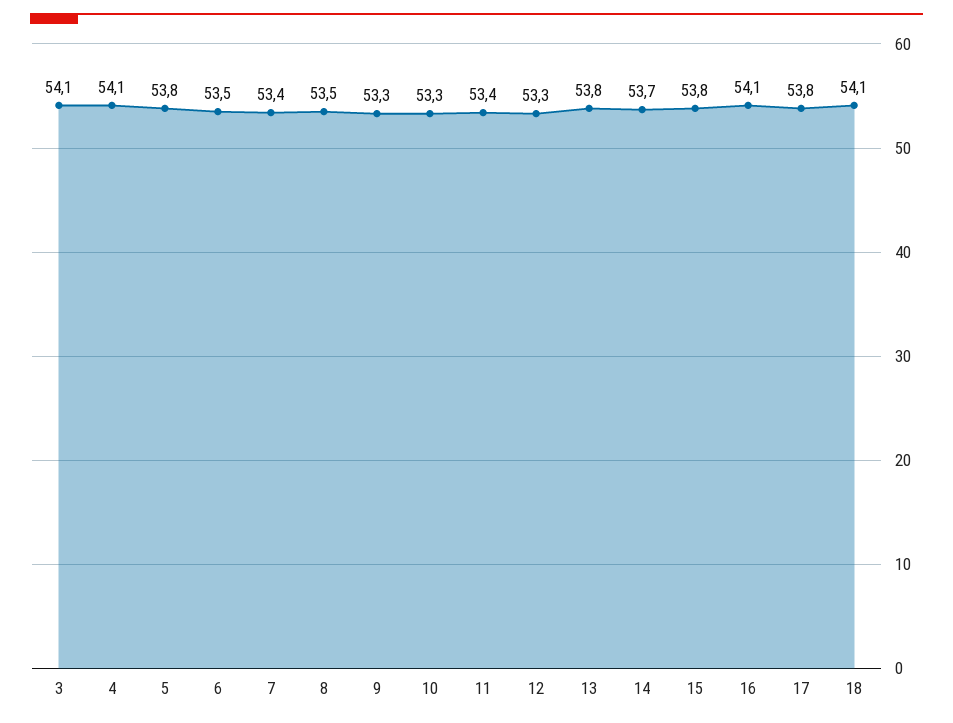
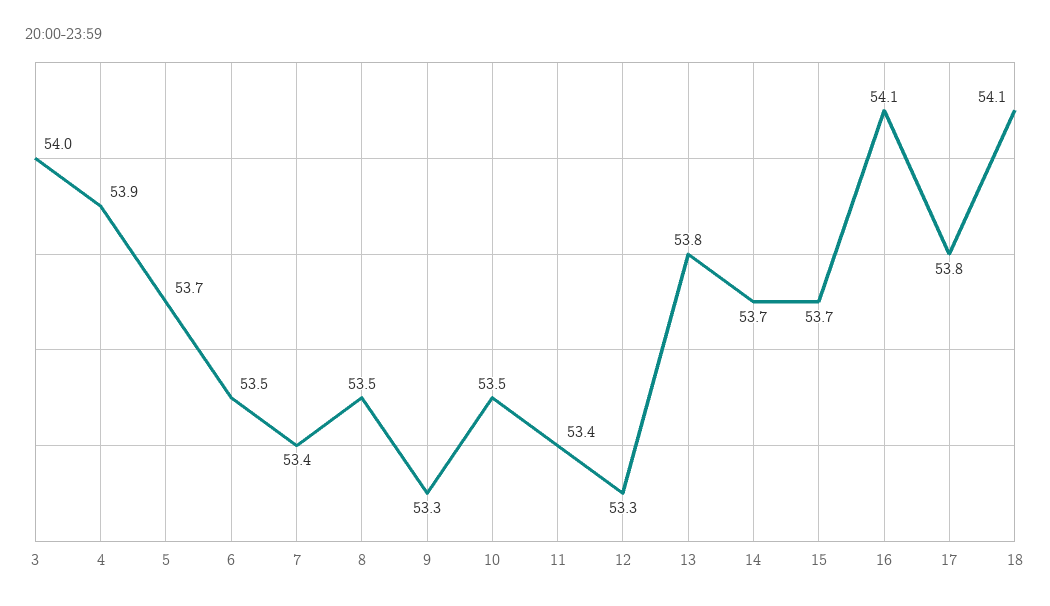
  {
-   "3": 54.1,
+   "3": 54,
-   "4": 54.1,
+   "4": 53.9,
-   "5": 53.8,
+   "5": 53.7,
    "6": 53.5,
    "7": 53.4,
    "8": 53.5,
    "9": 53.3,
-   "10": 53.3,
+   "10": 53.5,
    "11": 53.4,
    "12": 53.3,
    "13": 53.8,
    "14": 53.7,
-   "15": 53.8,
+   "15": 53.7,
    "16": 54.1,
    "17": 53.8,
    "18": 54.1
  }

